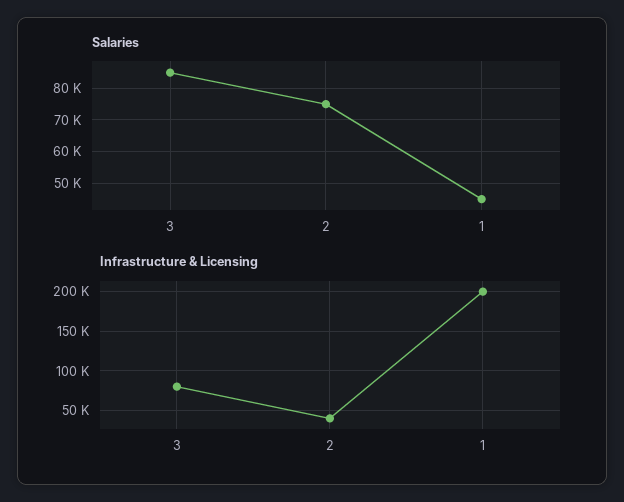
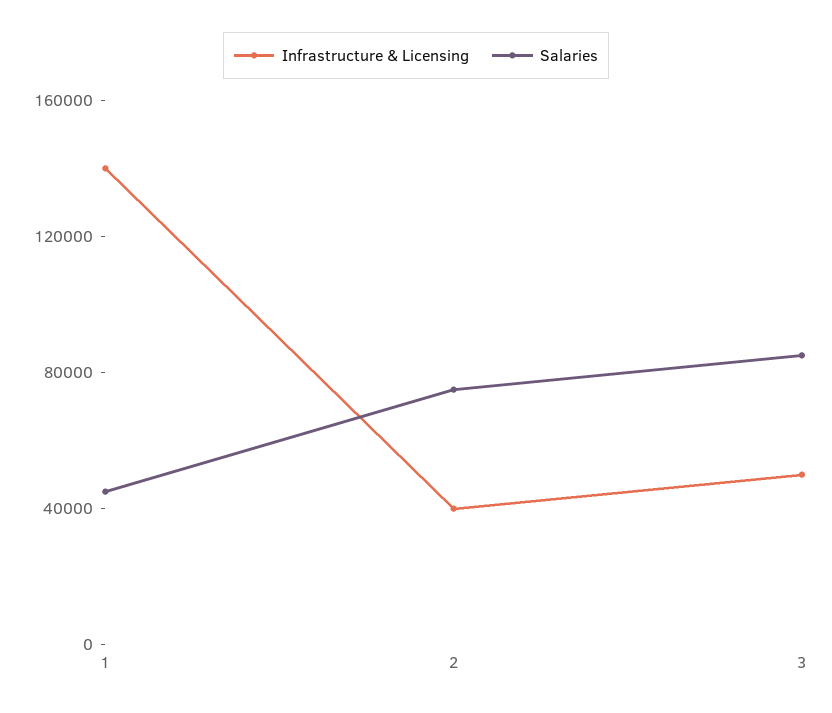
  {
    "Salaries": {
      "3": 86000,
      "2": 76000,
      "1": 46000
    },
    "Infrastructure & Licensing": {
-     "3": 80000,
+     "3": 50000,
      "2": 40000,
-     "1": 200000
+     "1": 140000
    }
  }

